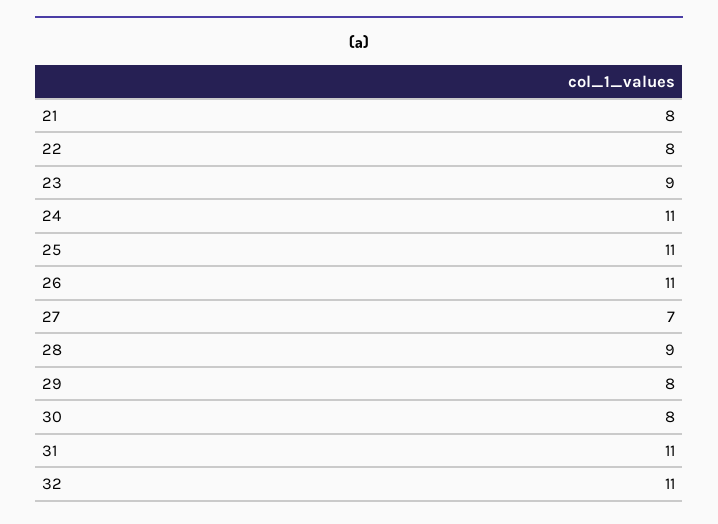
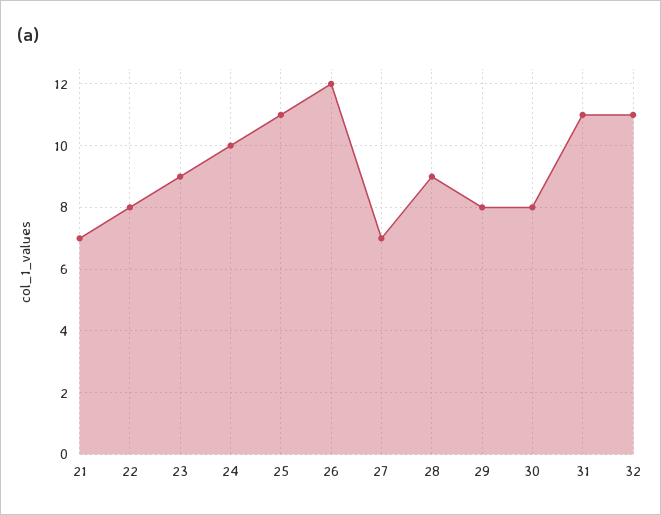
  {
-   "21": 8,
+   "21": 7,
    "22": 8,
    "23": 9,
-   "24": 11,
+   "24": 10,
    "25": 11,
-   "26": 11,
+   "26": 12,
    "27": 7,
    "28": 9,
    "29": 8,
    "30": 8,
    "31": 11,
    "32": 11
  }

